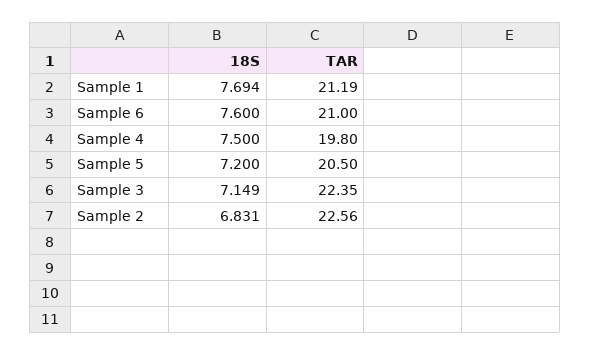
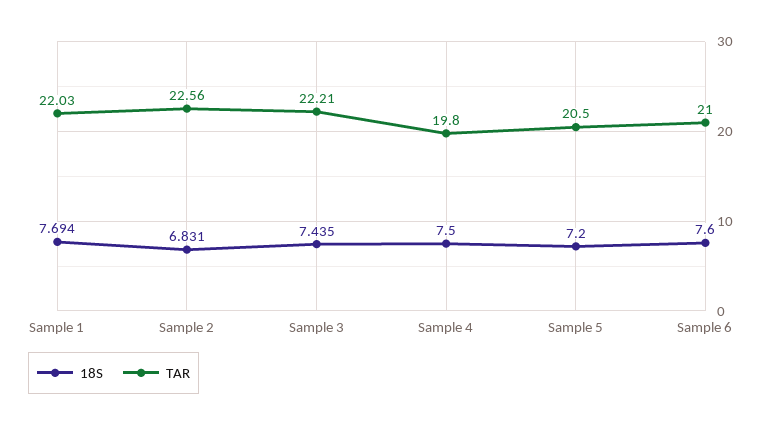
  {
    "18S": {
      "Sample 1": 7.694,
      "Sample 6": 7.6,
      "Sample 4": 7.5,
      "Sample 5": 7.2,
-     "Sample 3": 7.149,
+     "Sample 3": 7.435,
      "Sample 2": 6.831
    },
    "TAR": {
-     "Sample 1": 21.19,
+     "Sample 1": 22.03,
      "Sample 6": 21,
      "Sample 4": 19.8,
      "Sample 5": 20.5,
-     "Sample 3": 22.35,
+     "Sample 3": 22.21,
      "Sample 2": 22.56
    }
  }

